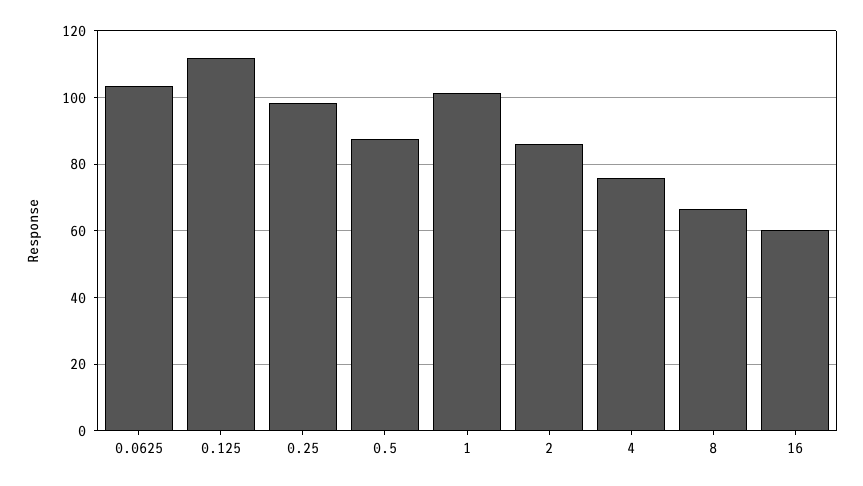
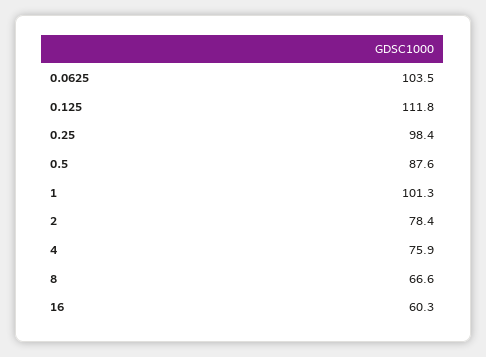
  {
    "0.0625": 103.5,
    "0.125": 111.8,
    "0.25": 98.4,
    "0.5": 87.6,
    "1": 101.3,
-   "2": 86,
+   "2": 78.4,
    "4": 75.9,
    "8": 66.6,
    "16": 60.3
  }

